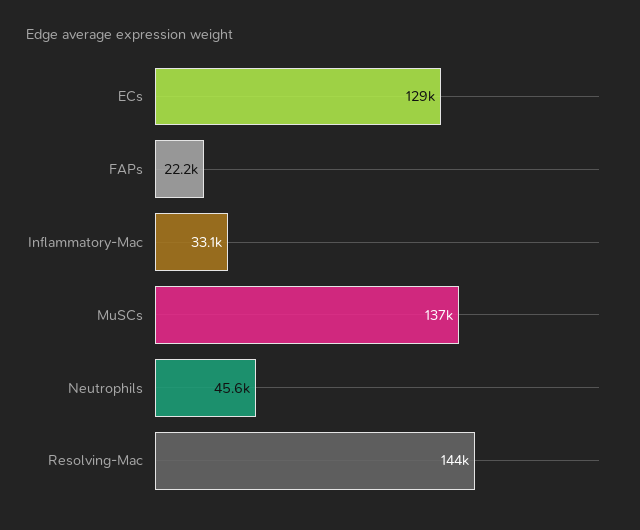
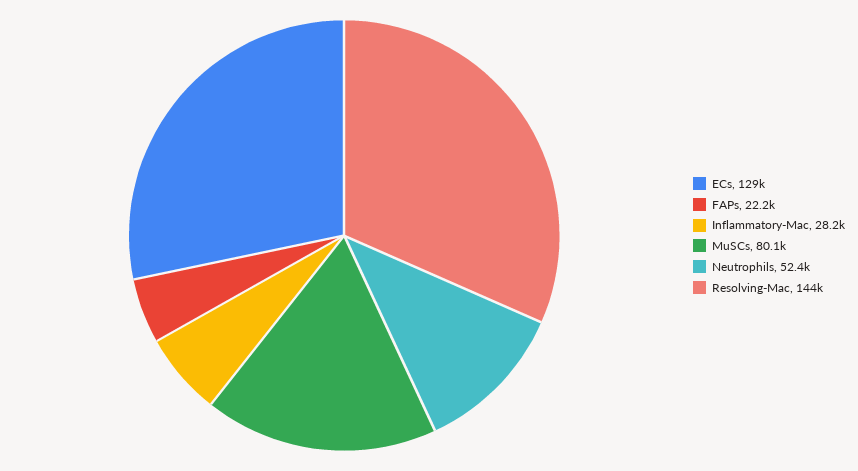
  {
    "ECs": 129000,
    "FAPs": 22200,
-   "Inflammatory-Mac": 33100,
+   "Inflammatory-Mac": 28200,
-   "MuSCs": 137000,
+   "MuSCs": 80100,
-   "Neutrophils": 45600,
+   "Neutrophils": 52400,
    "Resolving-Mac": 144000
  }

